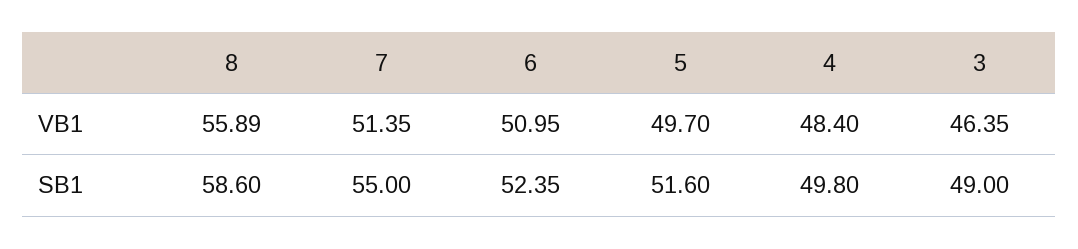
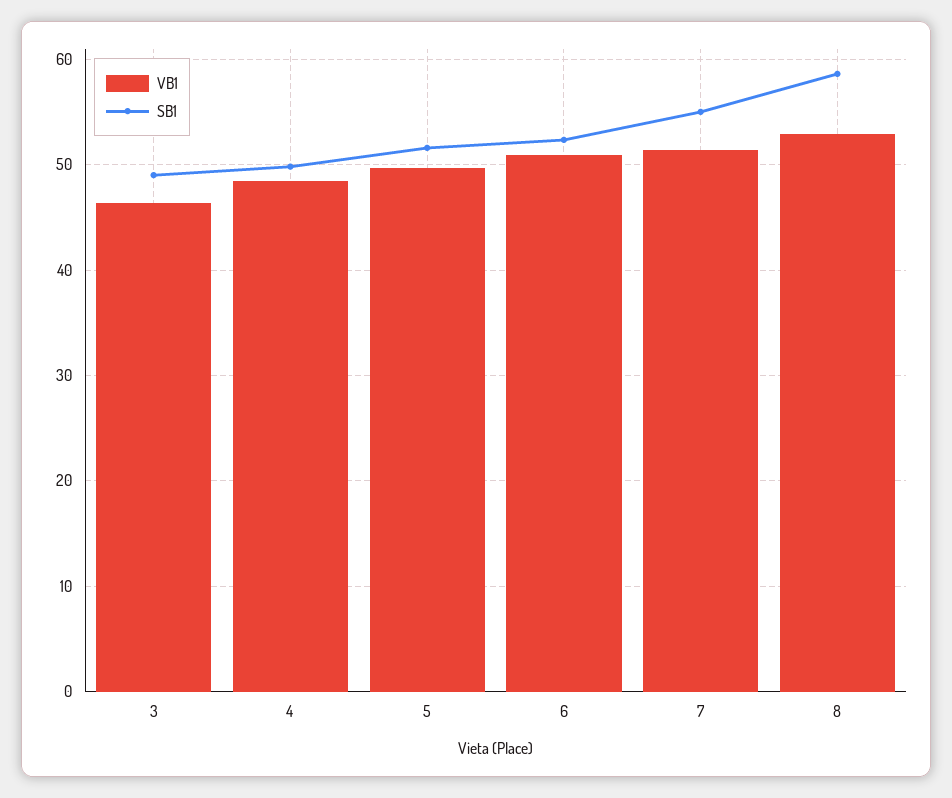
  {
    "VB1": {
-     "8": 55.89,
+     "8": 53,
      "7": 51.35,
      "6": 50.95,
      "5": 49.7,
      "4": 48.4,
      "3": 46.35
    },
    "SB1": {
      "8": 58.6,
      "7": 55,
      "6": 52.35,
      "5": 51.6,
      "4": 49.8,
      "3": 49
    }
  }

